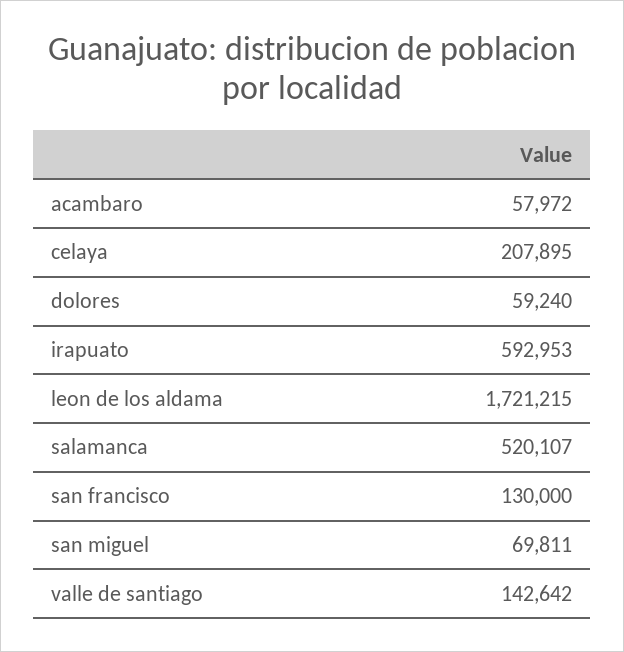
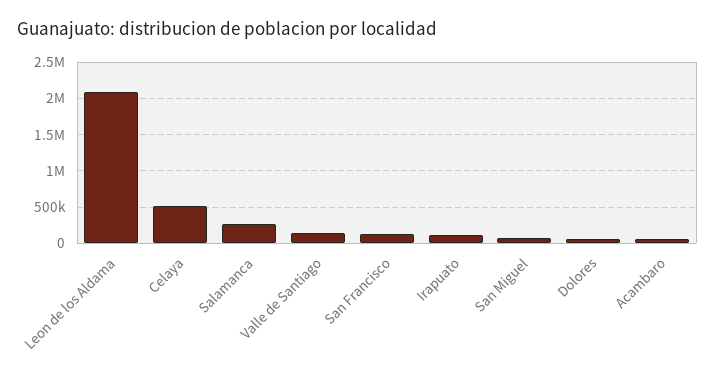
  {
    "acambaro": 57972,
-   "celaya": 207895,
+   "celaya": 500000,
    "dolores": 59240,
-   "irapuato": 592953,
+   "irapuato": 100000,
-   "leon de los aldama": 1721215,
+   "leon de los aldama": 2100000,
-   "salamanca": 520107,
+   "salamanca": 300000,
    "san francisco": 130000,
    "san miguel": 69811,
    "valle de santiago": 142642
  }

